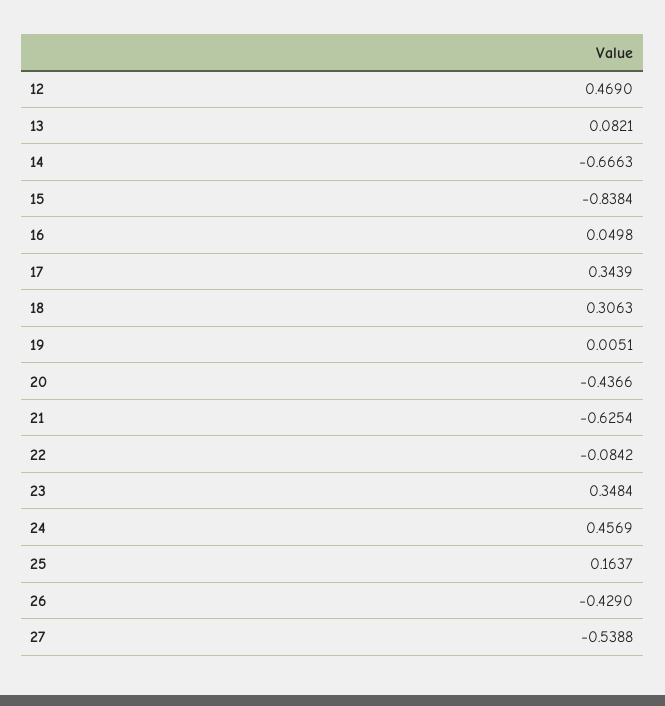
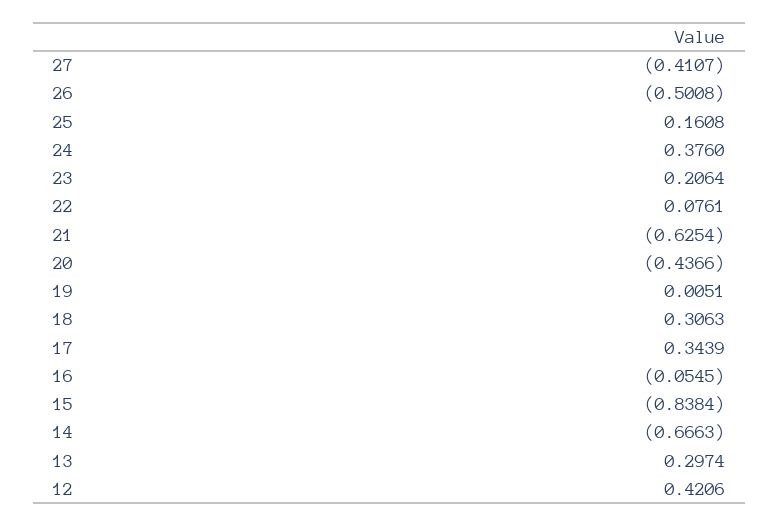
  {
-   "12": 0.469,
+   "12": 0.4206,
-   "13": 0.0821,
+   "13": 0.2974,
    "14": -0.6663,
    "15": -0.8384,
-   "16": 0.0498,
+   "16": -0.0545,
    "17": 0.3439,
    "18": 0.3063,
    "19": 0.0051,
    "20": -0.4366,
    "21": -0.6254,
-   "22": -0.0842,
+   "22": 0.0761,
-   "23": 0.3484,
+   "23": 0.2064,
-   "24": 0.4569,
+   "24": 0.376,
-   "25": 0.1637,
+   "25": 0.1608,
-   "26": -0.429,
+   "26": -0.5008,
-   "27": -0.5388
+   "27": -0.4107
  }

